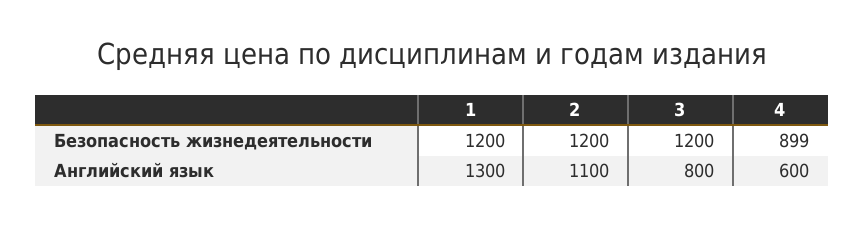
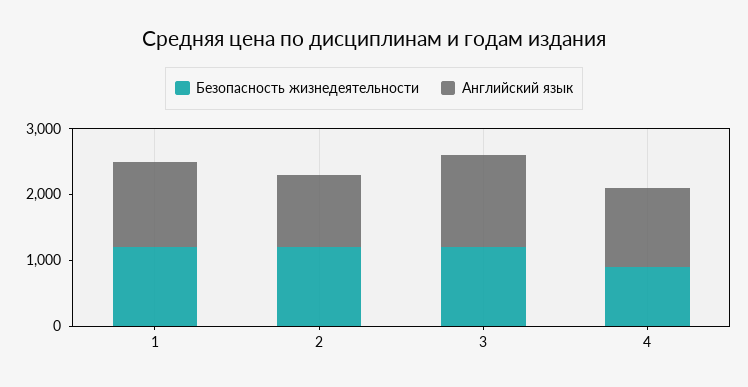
  {
    "Безопасность жизнедеятельности": {
      "1": 1200,
      "2": 1200,
      "3": 1200,
      "4": 899
    },
    "Английский язык": {
      "1": 1300,
      "2": 1100,
-     "3": 800,
+     "3": 1400,
-     "4": 600
+     "4": 1200
    }
  }

